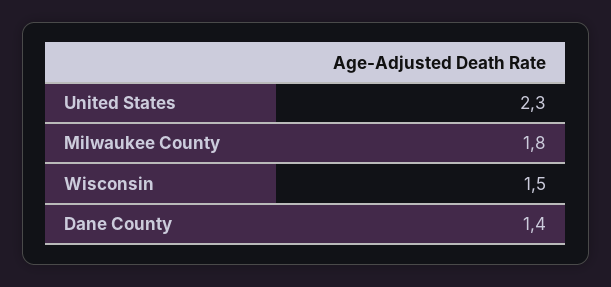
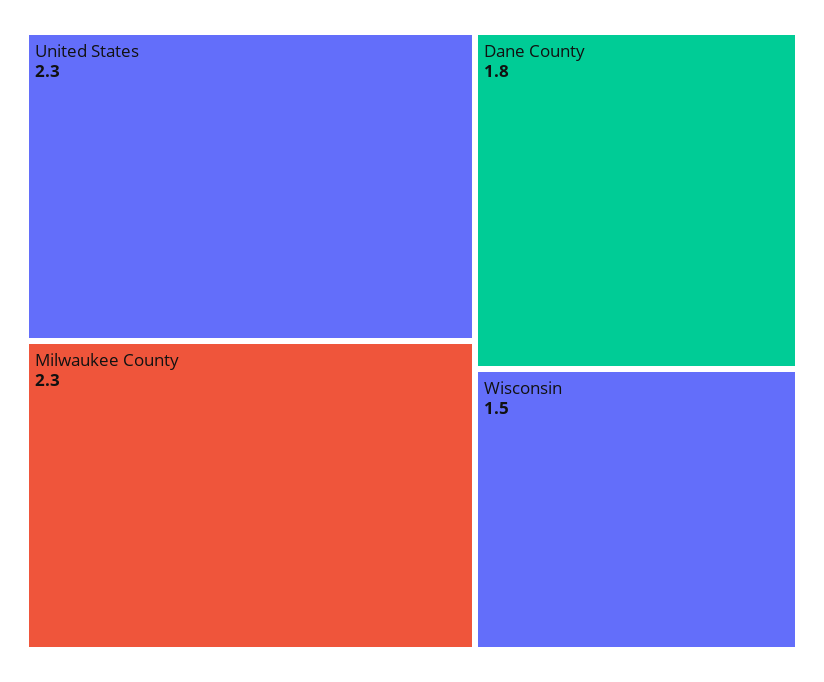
  {
    "United States": 2.3,
-   "Milwaukee County": 1.8,
+   "Milwaukee County": 2.3,
    "Wisconsin": 1.5,
-   "Dane County": 1.4
+   "Dane County": 1.8
  }

